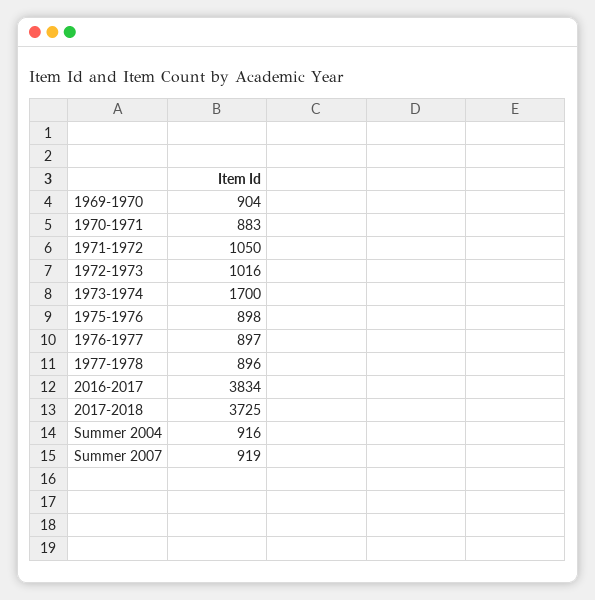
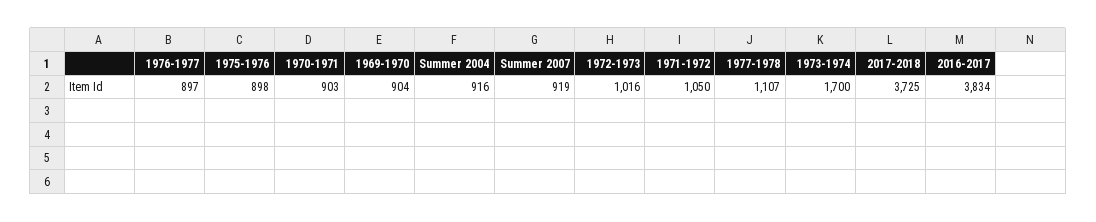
  {
    "1969-1970": 904,
-   "1970-1971": 883,
+   "1970-1971": 903,
    "1971-1972": 1050,
    "1972-1973": 1016,
    "1973-1974": 1700,
    "1975-1976": 898,
    "1976-1977": 897,
-   "1977-1978": 896,
+   "1977-1978": 1107,
    "2016-2017": 3834,
    "2017-2018": 3725,
    "Summer 2004": 916,
    "Summer 2007": 919
  }

